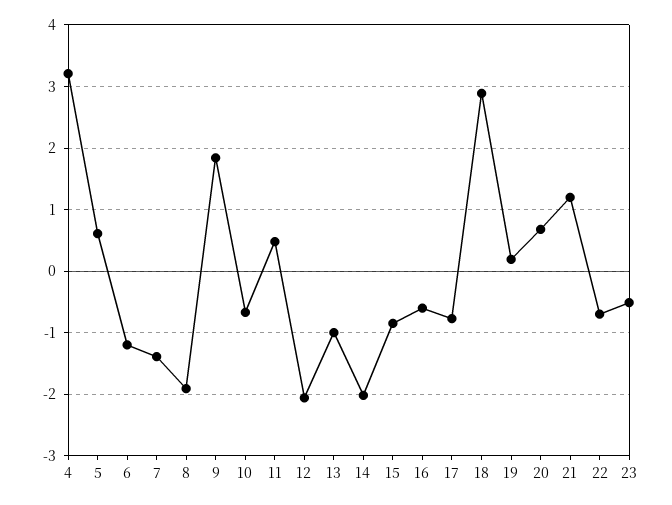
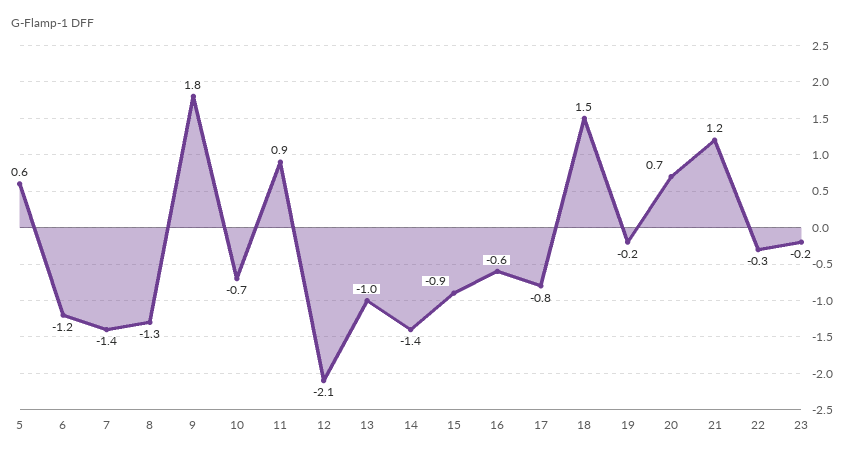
  {
-   "4": 3.2,
    "5": 0.6,
    "6": -1.2,
    "7": -1.4,
-   "8": -1.9,
+   "8": -1.3,
    "9": 1.8,
    "10": -0.7,
-   "11": 0.5,
+   "11": 0.9,
    "12": -2.1,
    "13": -1,
-   "14": -2,
+   "14": -1.4,
    "15": -0.9,
    "16": -0.6,
    "17": -0.8,
-   "18": 2.9,
+   "18": 1.5,
-   "19": 0.2,
+   "19": -0.2,
    "20": 0.7,
    "21": 1.2,
-   "22": -0.7,
+   "22": -0.3,
-   "23": -0.5
+   "23": -0.2
  }

